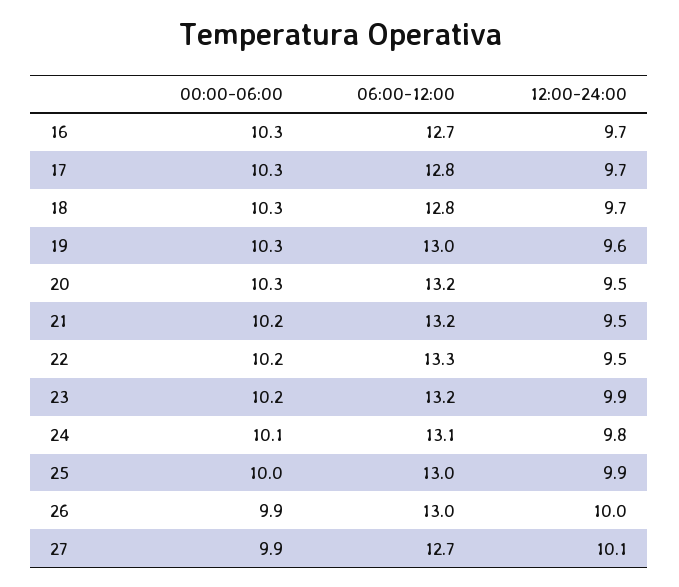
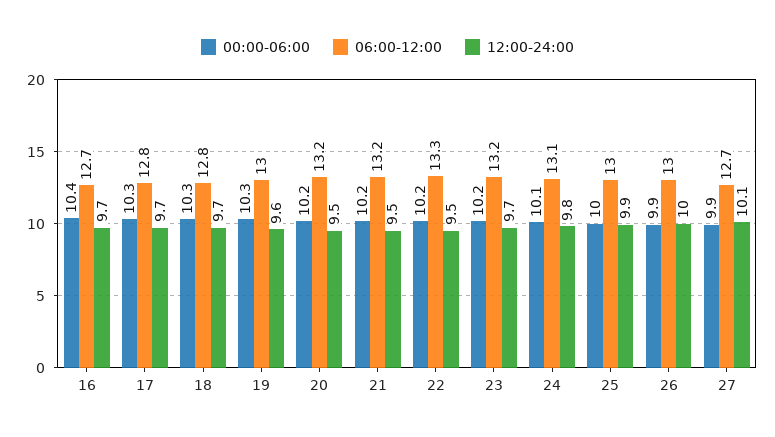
  {
    "00:00-06:00": {
-     "16": 10.3,
+     "16": 10.4,
      "17": 10.3,
      "18": 10.3,
      "19": 10.3,
-     "20": 10.3,
+     "20": 10.2,
      "21": 10.2,
      "22": 10.2,
      "23": 10.2,
      "24": 10.1,
      "25": 10,
      "26": 9.9,
      "27": 9.9
    },
    "06:00-12:00": {
      "16": 12.7,
      "17": 12.8,
      "18": 12.8,
      "19": 13,
      "20": 13.2,
      "21": 13.2,
      "22": 13.3,
      "23": 13.2,
      "24": 13.1,
      "25": 13,
      "26": 13,
      "27": 12.7
    },
    "12:00-24:00": {
      "16": 9.7,
      "17": 9.7,
      "18": 9.7,
      "19": 9.6,
      "20": 9.5,
      "21": 9.5,
      "22": 9.5,
-     "23": 9.9,
+     "23": 9.7,
      "24": 9.8,
      "25": 9.9,
      "26": 10,
      "27": 10.1
    }
  }

